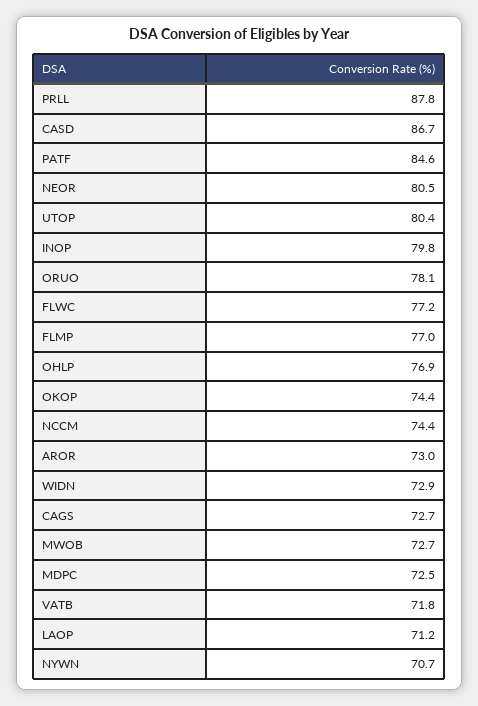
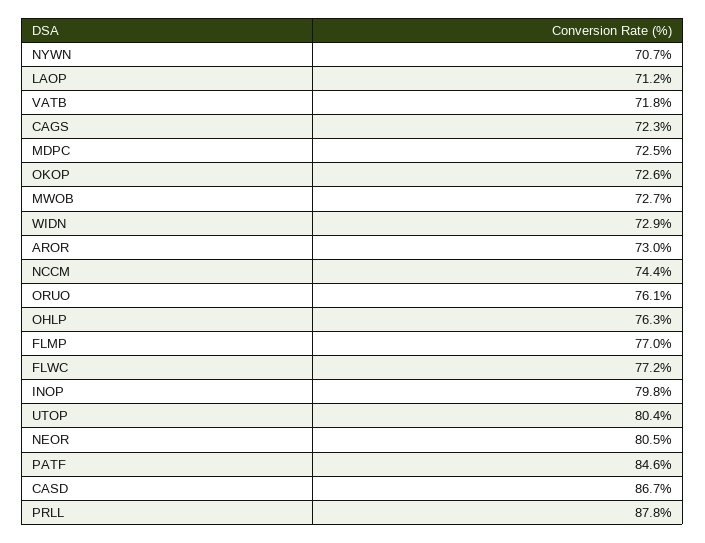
  {
    "PRLL": 87.8,
    "CASD": 86.7,
    "PATF": 84.6,
    "NEOR": 80.5,
    "UTOP": 80.4,
    "INOP": 79.8,
-   "ORUO": 78.1,
+   "ORUO": 76.1,
    "FLWC": 77.2,
    "FLMP": 77,
-   "OHLP": 76.9,
+   "OHLP": 76.3,
-   "OKOP": 74.4,
+   "OKOP": 72.6,
    "NCCM": 74.4,
    "AROR": 73,
    "WIDN": 72.9,
-   "CAGS": 72.7,
+   "CAGS": 72.3,
    "MWOB": 72.7,
    "MDPC": 72.5,
    "VATB": 71.8,
    "LAOP": 71.2,
    "NYWN": 70.7
  }

